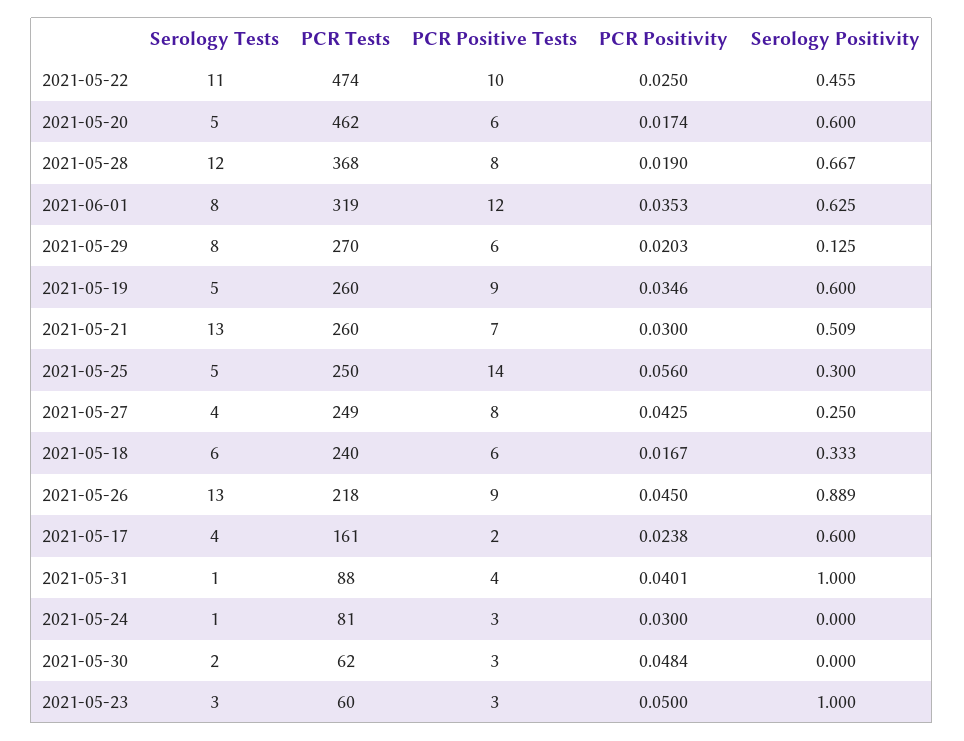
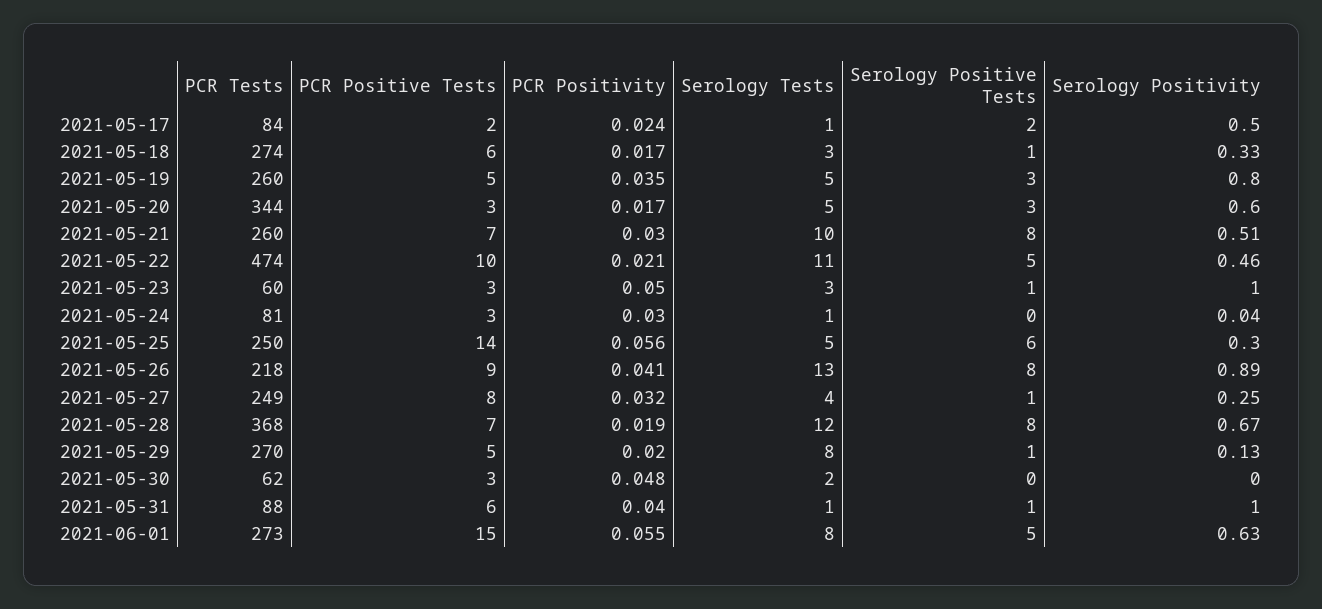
  {
    "Serology Tests": {
      "2021-05-22": 11,
      "2021-05-20": 5,
      "2021-05-28": 12,
      "2021-06-01": 8,
      "2021-05-29": 8,
      "2021-05-19": 5,
-     "2021-05-21": 13,
+     "2021-05-21": 10,
      "2021-05-25": 5,
      "2021-05-27": 4,
-     "2021-05-18": 6,
+     "2021-05-18": 3,
      "2021-05-26": 13,
-     "2021-05-17": 4,
+     "2021-05-17": 1,
      "2021-05-31": 1,
      "2021-05-24": 1,
      "2021-05-30": 2,
      "2021-05-23": 3
    },
    "PCR Tests": {
      "2021-05-22": 474,
-     "2021-05-20": 462,
+     "2021-05-20": 344,
      "2021-05-28": 368,
-     "2021-06-01": 319,
+     "2021-06-01": 273,
      "2021-05-29": 270,
      "2021-05-19": 260,
      "2021-05-21": 260,
      "2021-05-25": 250,
      "2021-05-27": 249,
-     "2021-05-18": 240,
+     "2021-05-18": 274,
      "2021-05-26": 218,
-     "2021-05-17": 161,
+     "2021-05-17": 84,
      "2021-05-31": 88,
      "2021-05-24": 81,
      "2021-05-30": 62,
      "2021-05-23": 60
    },
    "PCR Positive Tests": {
      "2021-05-22": 10,
-     "2021-05-20": 6,
+     "2021-05-20": 3,
-     "2021-05-28": 8,
+     "2021-05-28": 7,
-     "2021-06-01": 12,
+     "2021-06-01": 15,
-     "2021-05-29": 6,
+     "2021-05-29": 5,
-     "2021-05-19": 9,
+     "2021-05-19": 5,
      "2021-05-21": 7,
      "2021-05-25": 14,
      "2021-05-27": 8,
      "2021-05-18": 6,
      "2021-05-26": 9,
      "2021-05-17": 2,
-     "2021-05-31": 4,
+     "2021-05-31": 6,
      "2021-05-24": 3,
      "2021-05-30": 3,
      "2021-05-23": 3
    },
    "PCR Positivity": {
-     "2021-05-22": 0.025,
+     "2021-05-22": 0.021,
      "2021-05-20": 0.0174,
      "2021-05-28": 0.019,
-     "2021-06-01": 0.0353,
+     "2021-06-01": 0.055,
      "2021-05-29": 0.0203,
      "2021-05-19": 0.0346,
      "2021-05-21": 0.03,
      "2021-05-25": 0.056,
-     "2021-05-27": 0.0425,
+     "2021-05-27": 0.032,
      "2021-05-18": 0.0167,
-     "2021-05-26": 0.045,
+     "2021-05-26": 0.041,
      "2021-05-17": 0.0238,
      "2021-05-31": 0.0401,
      "2021-05-24": 0.03,
      "2021-05-30": 0.0484,
      "2021-05-23": 0.05
    },
    "Serology Positivity": {
      "2021-05-22": 0.455,
      "2021-05-20": 0.6,
      "2021-05-28": 0.667,
      "2021-06-01": 0.625,
      "2021-05-29": 0.125,
-     "2021-05-19": 0.6,
+     "2021-05-19": 0.8,
      "2021-05-21": 0.509,
      "2021-05-25": 0.3,
      "2021-05-27": 0.25,
      "2021-05-18": 0.333,
      "2021-05-26": 0.889,
-     "2021-05-17": 0.6,
+     "2021-05-17": 0.5,
      "2021-05-31": 1,
-     "2021-05-24": 0,
+     "2021-05-24": 0.04,
      "2021-05-30": 0,
      "2021-05-23": 1
-   }
+   },
+   "Serology Positive Tests": {
+     "2021-05-17": 2,
+     "2021-05-18": 1,
+     "2021-05-19": 3,
+     "2021-05-20": 3,
+     "2021-05-21": 8,
+     "2021-05-22": 5,
+     "2021-05-23": 1,
+     "2021-05-24": 0,
+     "2021-05-25": 6,
+     "2021-05-26": 8,
+     "2021-05-27": 1,
+     "2021-05-28": 8,
+     "2021-05-29": 1,
+     "2021-05-30": 0,
+     "2021-05-31": 1,
+     "2021-06-01": 5
+   }
  }

